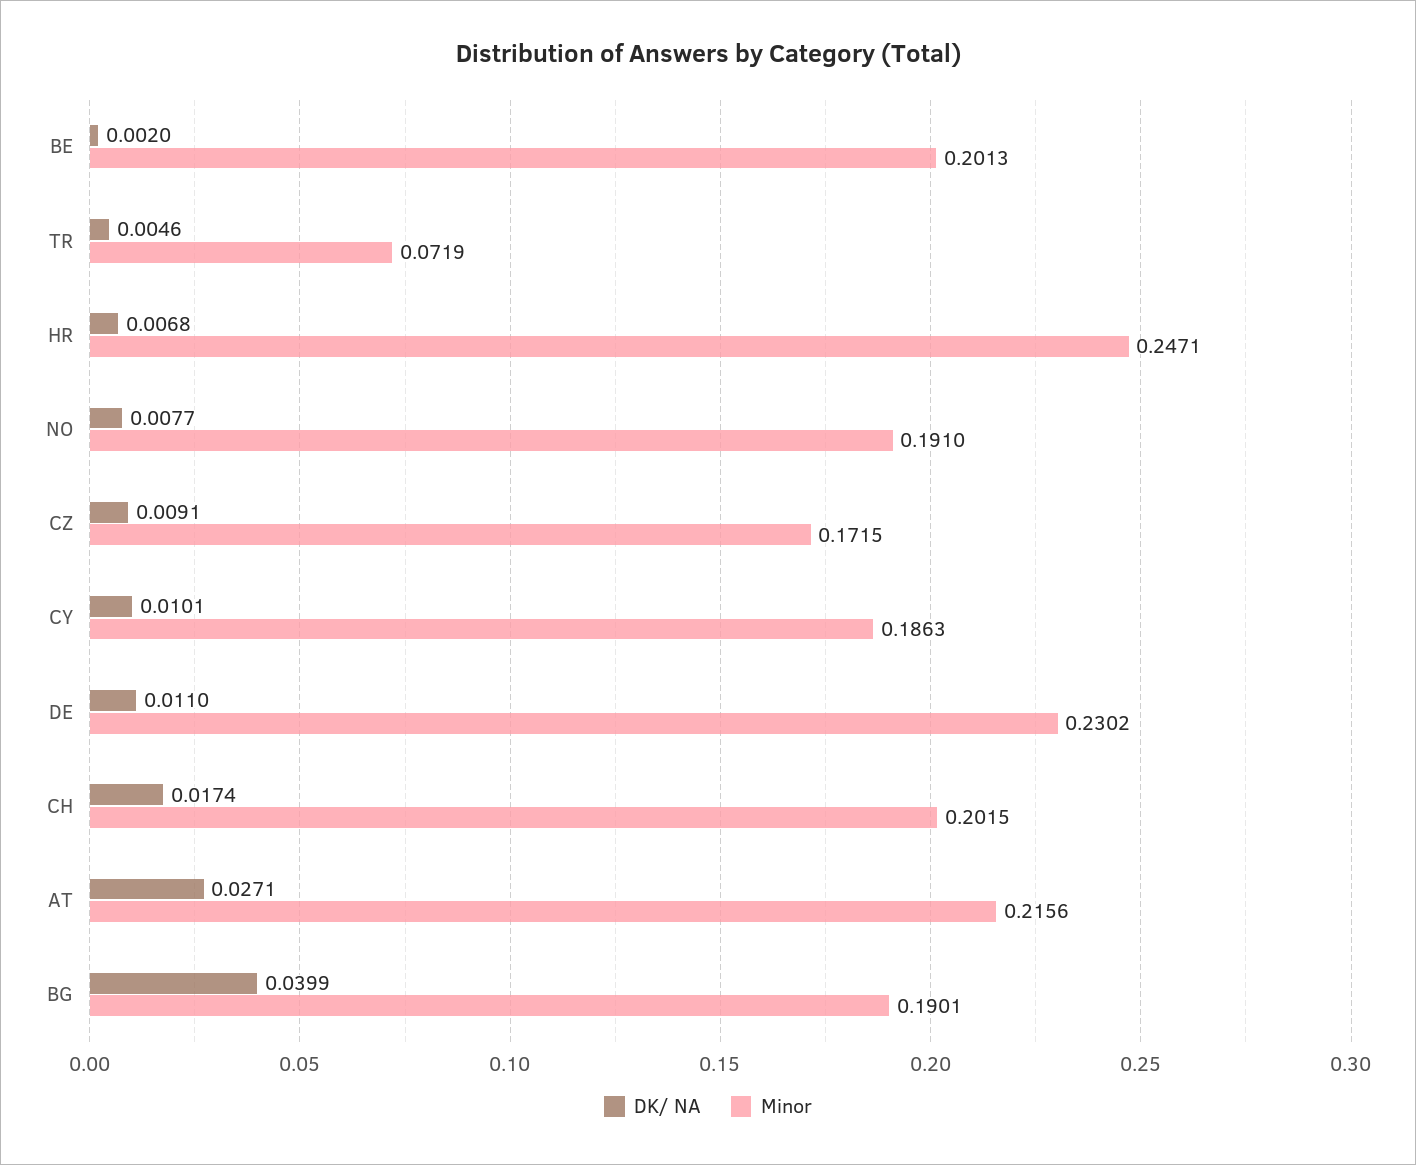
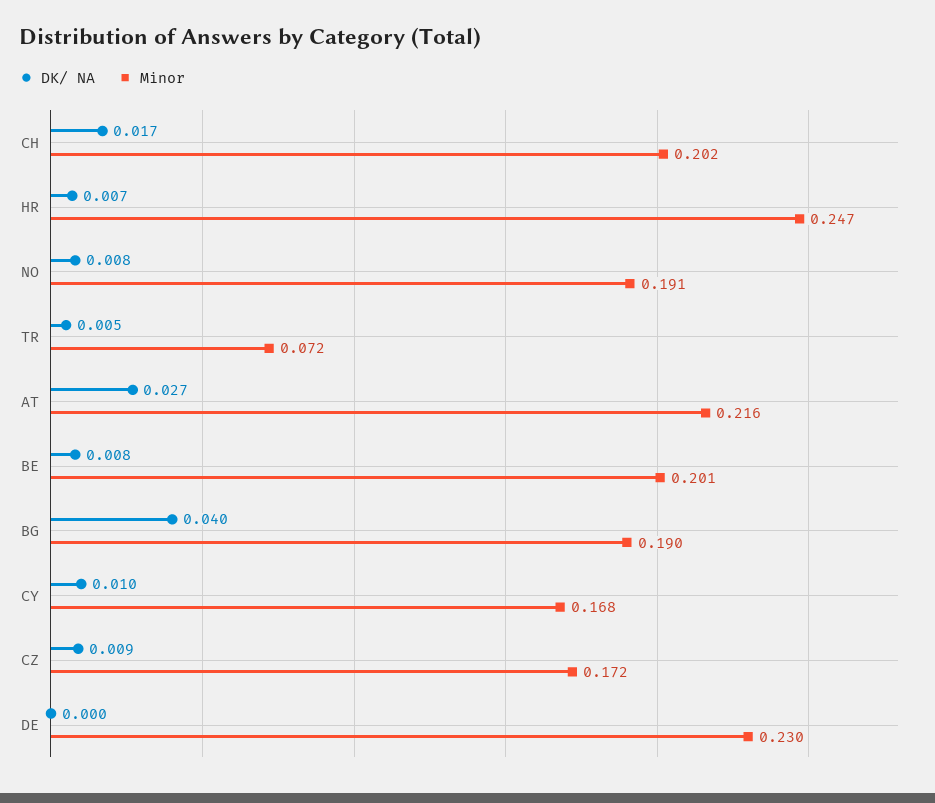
  {
    "DK/ NA": {
-     "BE": 0.002,
+     "BE": 0.008,
      "TR": 0.0046,
      "HR": 0.0068,
      "NO": 0.0077,
      "CZ": 0.0091,
      "CY": 0.0101,
-     "DE": 0.011,
+     "DE": 0,
      "CH": 0.0174,
      "AT": 0.0271,
      "BG": 0.0399
    },
    "Minor": {
      "BE": 0.2013,
      "TR": 0.0719,
      "HR": 0.2471,
      "NO": 0.191,
      "CZ": 0.1715,
-     "CY": 0.1863,
+     "CY": 0.168,
      "DE": 0.2302,
      "CH": 0.2015,
      "AT": 0.2156,
      "BG": 0.1901
    }
  }

